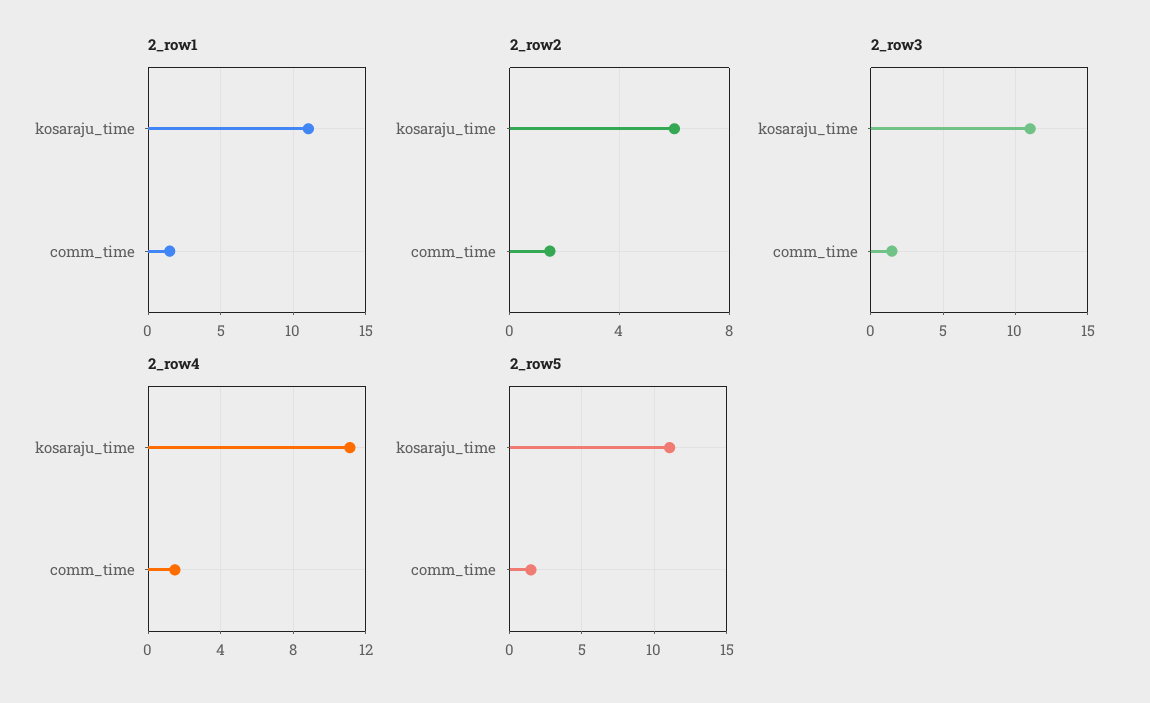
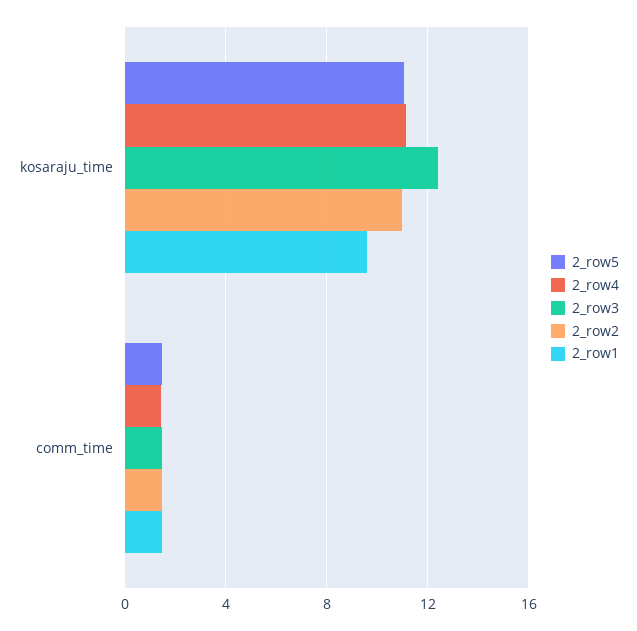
  {
    "2_row1": {
-     "kosaraju_time": 11,
+     "kosaraju_time": 9.5,
      "comm_time": 1.5
    },
    "2_row2": {
-     "kosaraju_time": 6,
+     "kosaraju_time": 11,
      "comm_time": 1.5
    },
    "2_row3": {
-     "kosaraju_time": 11,
+     "kosaraju_time": 12.5,
      "comm_time": 1.5
    },
    "2_row4": {
      "kosaraju_time": 11,
      "comm_time": 1.5
    },
    "2_row5": {
      "kosaraju_time": 11,
      "comm_time": 1.5
    }
  }

